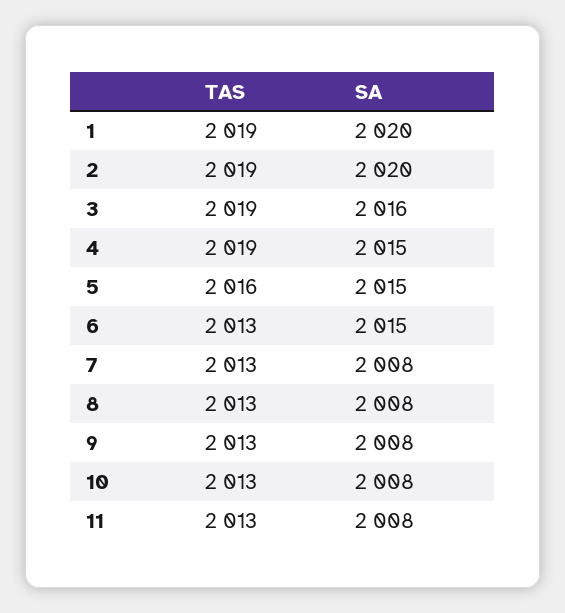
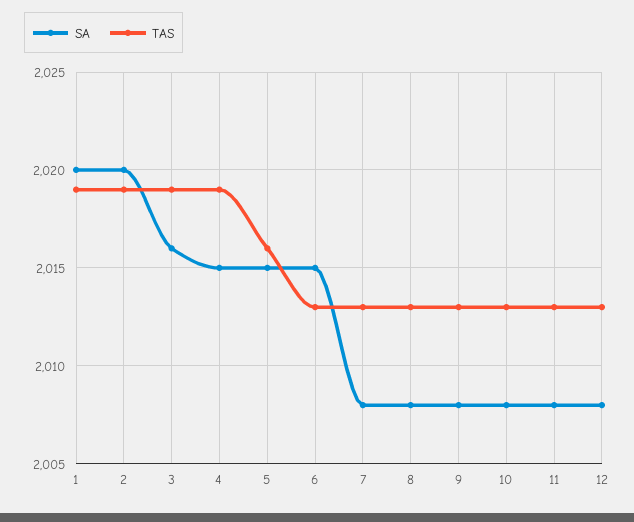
  {
    "TAS": {
      "1": 2019,
      "2": 2019,
      "3": 2019,
      "4": 2019,
      "5": 2016,
      "6": 2013,
      "7": 2013,
      "8": 2013,
      "9": 2013,
      "10": 2013,
-     "11": 2013
+     "11": 2013,
+     "12": 2013
    },
    "SA": {
      "1": 2020,
      "2": 2020,
      "3": 2016,
      "4": 2015,
      "5": 2015,
      "6": 2015,
      "7": 2008,
      "8": 2008,
      "9": 2008,
      "10": 2008,
-     "11": 2008
+     "11": 2008,
+     "12": 2008
    }
  }

